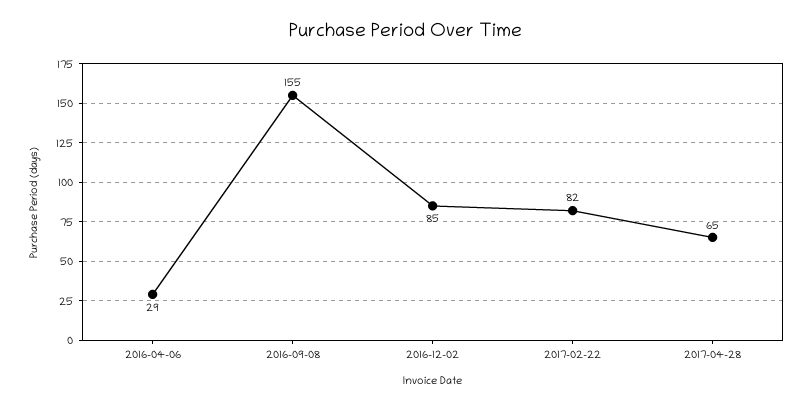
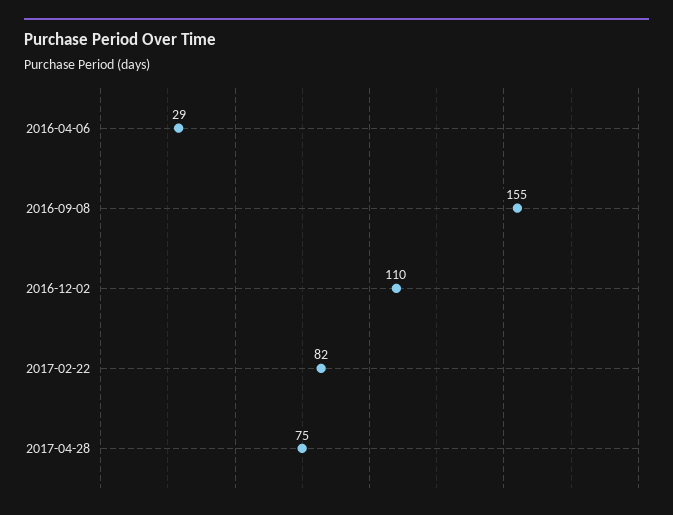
  {
    "2016-04-06": 29,
    "2016-09-08": 155,
-   "2016-12-02": 85,
+   "2016-12-02": 110,
    "2017-02-22": 82,
-   "2017-04-28": 65
+   "2017-04-28": 75
  }

